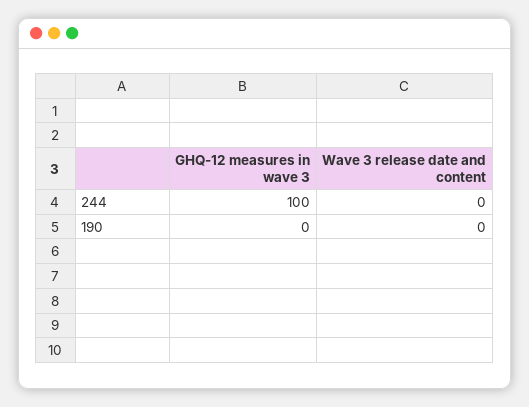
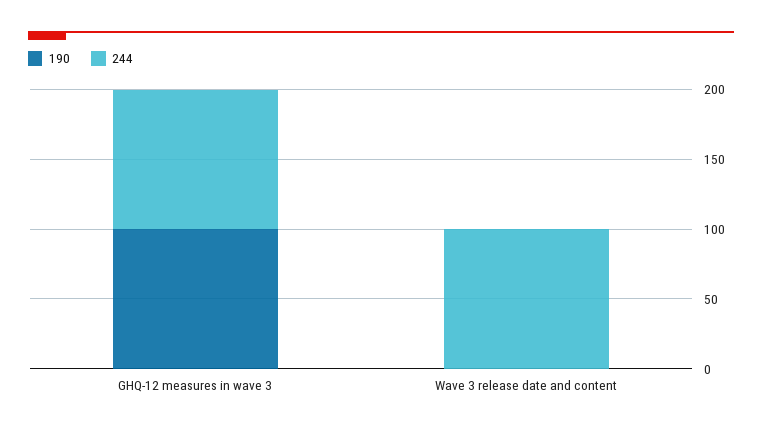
  {
    "244": {
      "GHQ-12 measures in wave 3": 100,
-     "Wave 3 release date and content": 0
+     "Wave 3 release date and content": 100
    },
    "190": {
-     "GHQ-12 measures in wave 3": 0,
+     "GHQ-12 measures in wave 3": 100,
      "Wave 3 release date and content": 0
    }
  }

